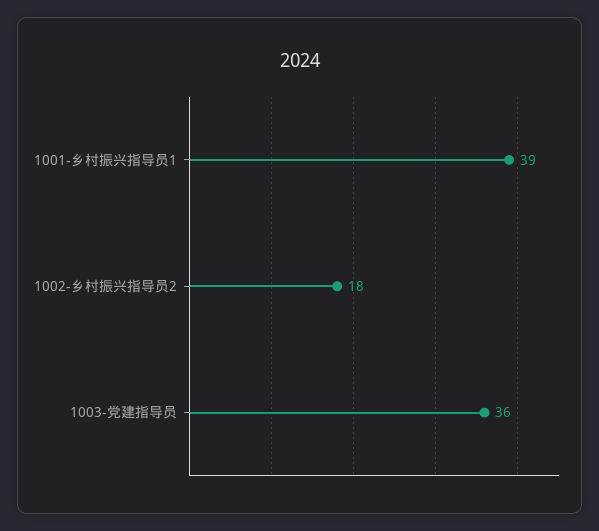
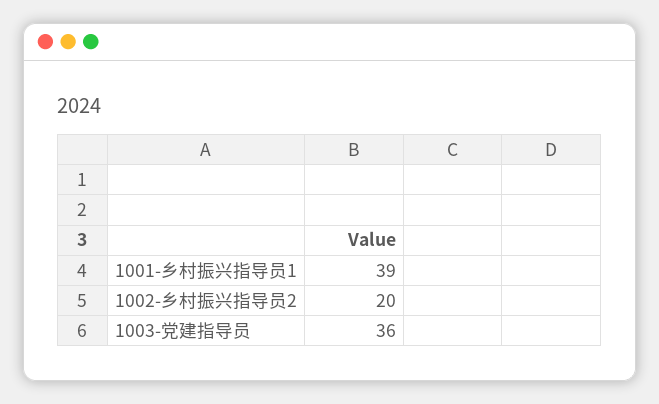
  {
    "1001-乡村振兴指导员1": 39,
-   "1002-乡村振兴指导员2": 18,
+   "1002-乡村振兴指导员2": 20,
    "1003-党建指导员": 36
  }

